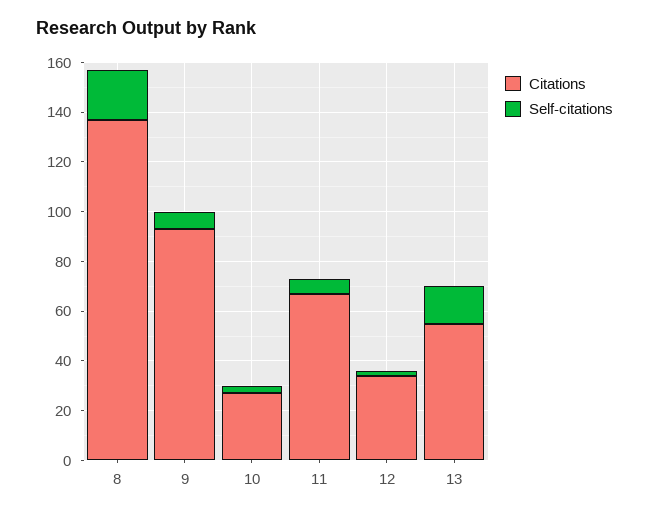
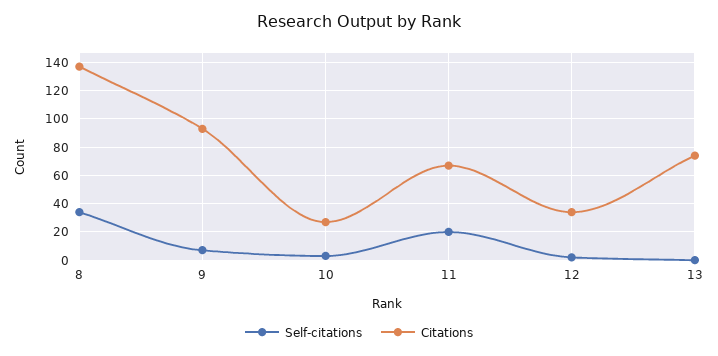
  {
    "Citations": {
      "8": 135,
      "9": 95,
      "10": 25,
      "11": 65,
      "12": 35,
-     "13": 55
+     "13": 75
    },
    "Self-citations": {
-     "8": 20,
+     "8": 35,
      "9": 5,
      "10": 5,
-     "11": 5,
+     "11": 20,
      "12": 0,
-     "13": 15
+     "13": 0
    }
  }

